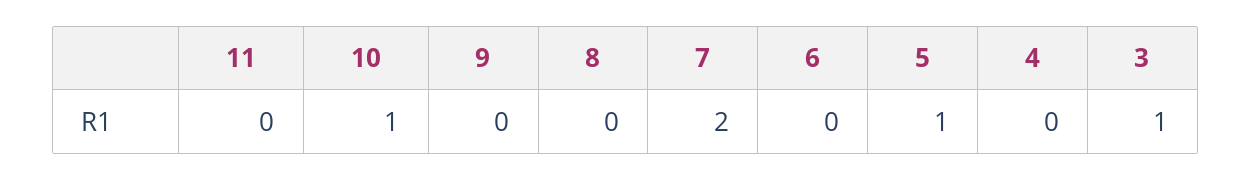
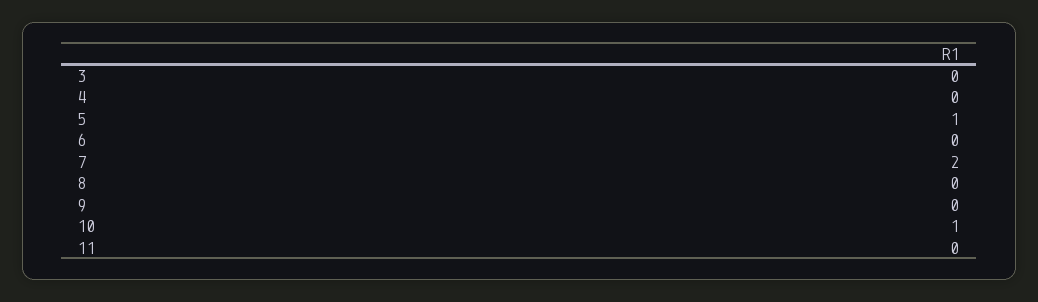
  {
    "11": 0,
    "10": 1,
    "9": 0,
    "8": 0,
    "7": 2,
    "6": 0,
    "5": 1,
    "4": 0,
-   "3": 1
+   "3": 0
  }

